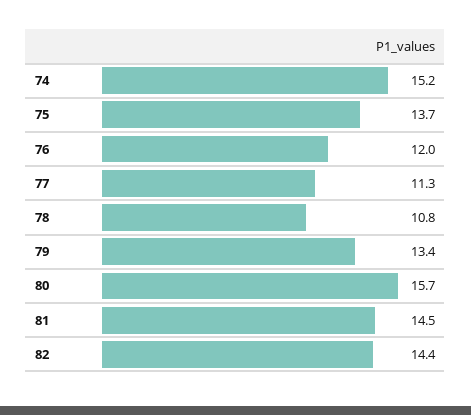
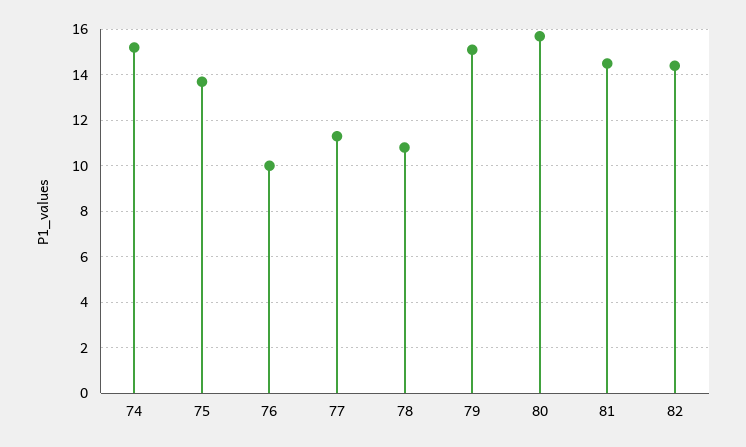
  {
    "74": 15.2,
    "75": 13.7,
-   "76": 12,
+   "76": 10,
    "77": 11.3,
    "78": 10.8,
-   "79": 13.4,
+   "79": 15,
    "80": 15.7,
    "81": 14.5,
    "82": 14.4
  }

